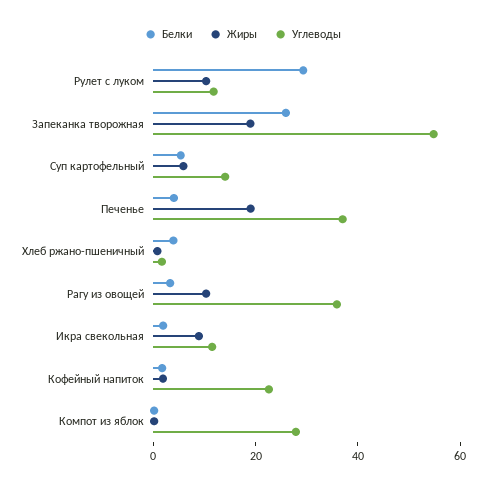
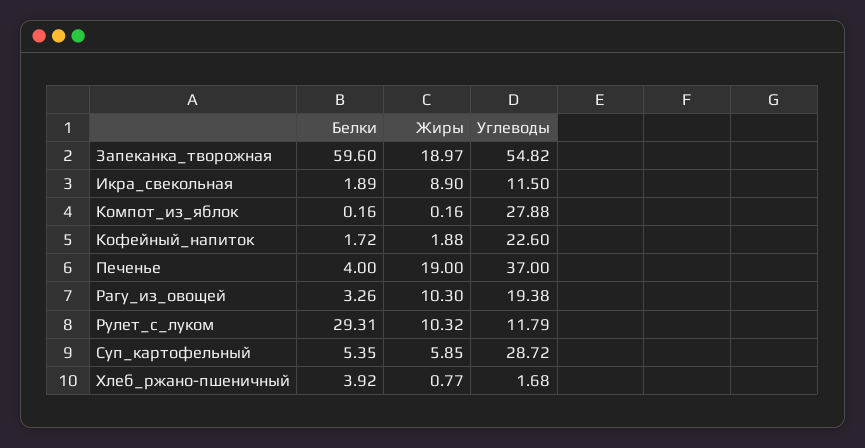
  {
    "Белки": {
      "Рулет с луком": 29.31,
-     "Запеканка творожная": 25,
+     "Запеканка творожная": 59.6,
      "Суп картофельный": 5.35,
      "Печенье": 4,
      "Хлеб ржано-пшеничный": 3.92,
      "Рагу из овощей": 3.26,
      "Икра свекольная": 1.89,
      "Кофейный напиток": 1.72,
      "Компот из яблок": 0.16
    },
    "Жиры": {
      "Рулет с луком": 10.32,
      "Запеканка творожная": 18.97,
      "Суп картофельный": 5.85,
      "Печенье": 19,
      "Хлеб ржано-пшеничный": 0.77,
      "Рагу из овощей": 10.3,
      "Икра свекольная": 8.9,
      "Кофейный напиток": 1.88,
      "Компот из яблок": 0.16
    },
    "Углеводы": {
      "Рулет с луком": 11.79,
      "Запеканка творожная": 54.82,
-     "Суп картофельный": 15,
+     "Суп картофельный": 28.72,
      "Печенье": 37,
      "Хлеб ржано-пшеничный": 1.68,
-     "Рагу из овощей": 35,
+     "Рагу из овощей": 19.38,
      "Икра свекольная": 11.5,
      "Кофейный напиток": 22.6,
      "Компот из яблок": 27.88
    }
  }

